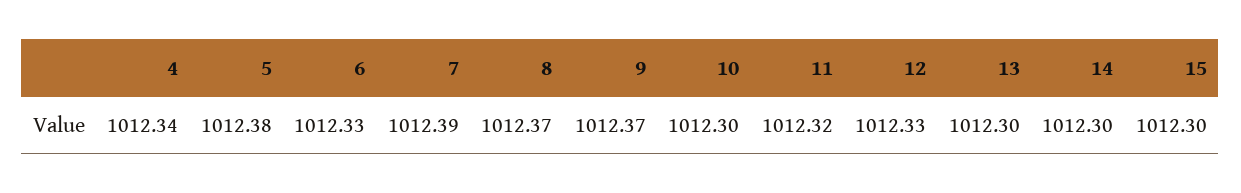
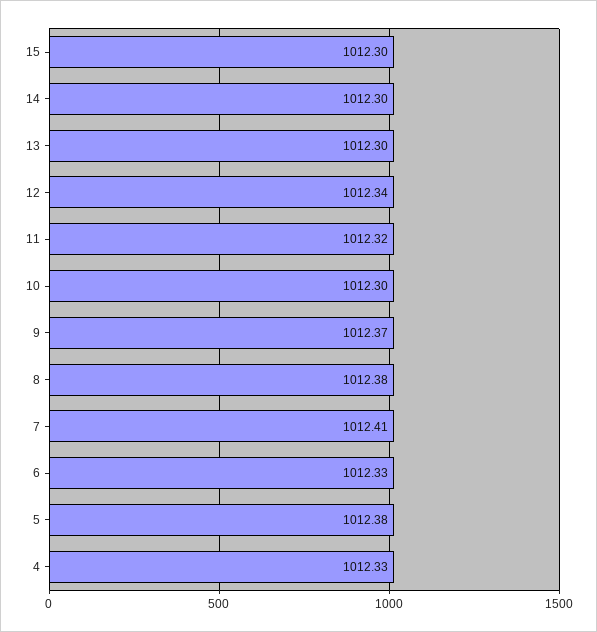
  {
-   "4": 1012.34,
+   "4": 1012.33,
    "5": 1012.38,
    "6": 1012.33,
-   "7": 1012.39,
+   "7": 1012.41,
-   "8": 1012.37,
+   "8": 1012.38,
    "9": 1012.37,
    "10": 1012.3,
    "11": 1012.32,
-   "12": 1012.33,
+   "12": 1012.34,
    "13": 1012.3,
    "14": 1012.3,
    "15": 1012.3
  }

